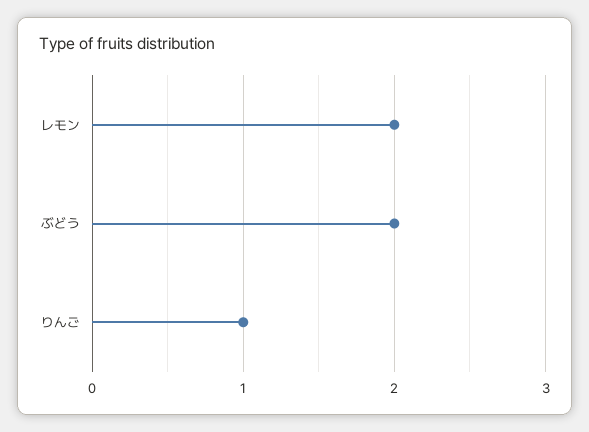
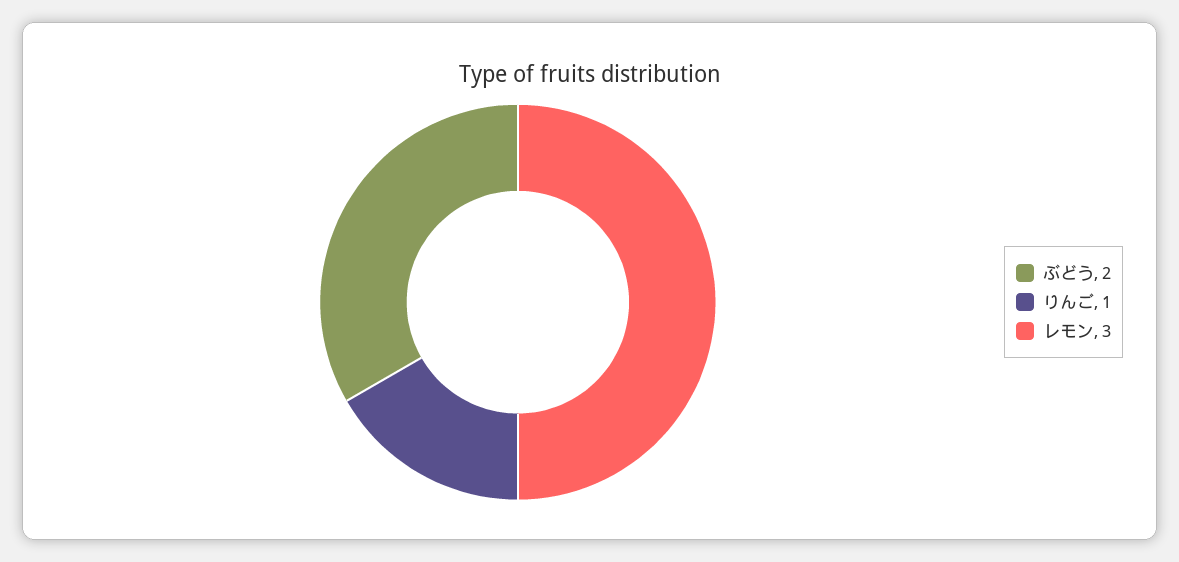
  {
-   "レモン": 2,
+   "レモン": 3,
    "ぶどう": 2,
    "りんご": 1
  }

